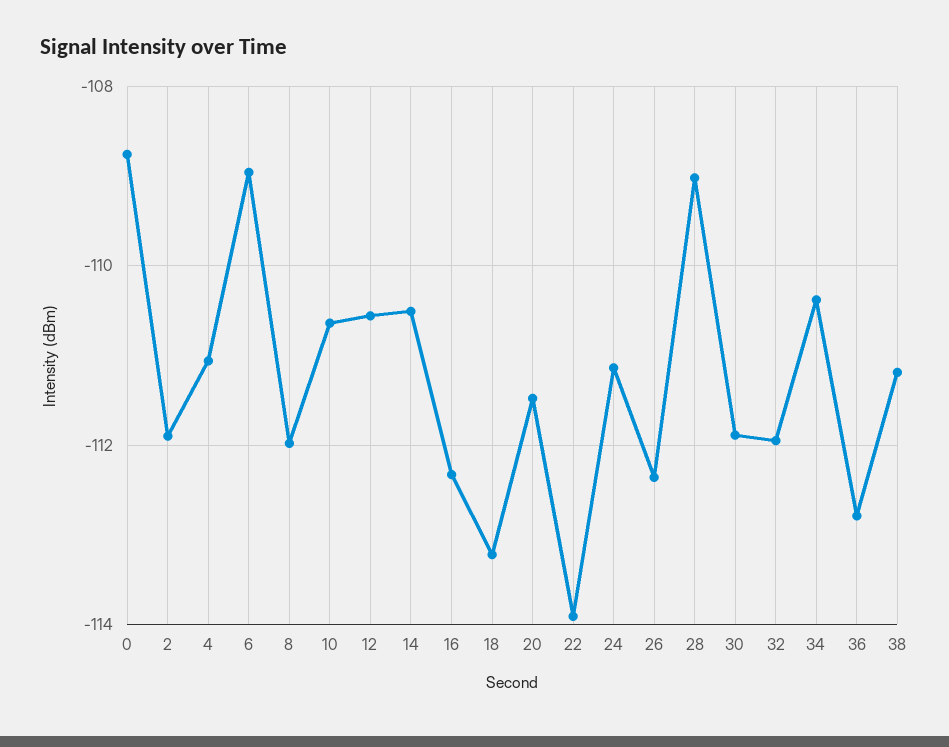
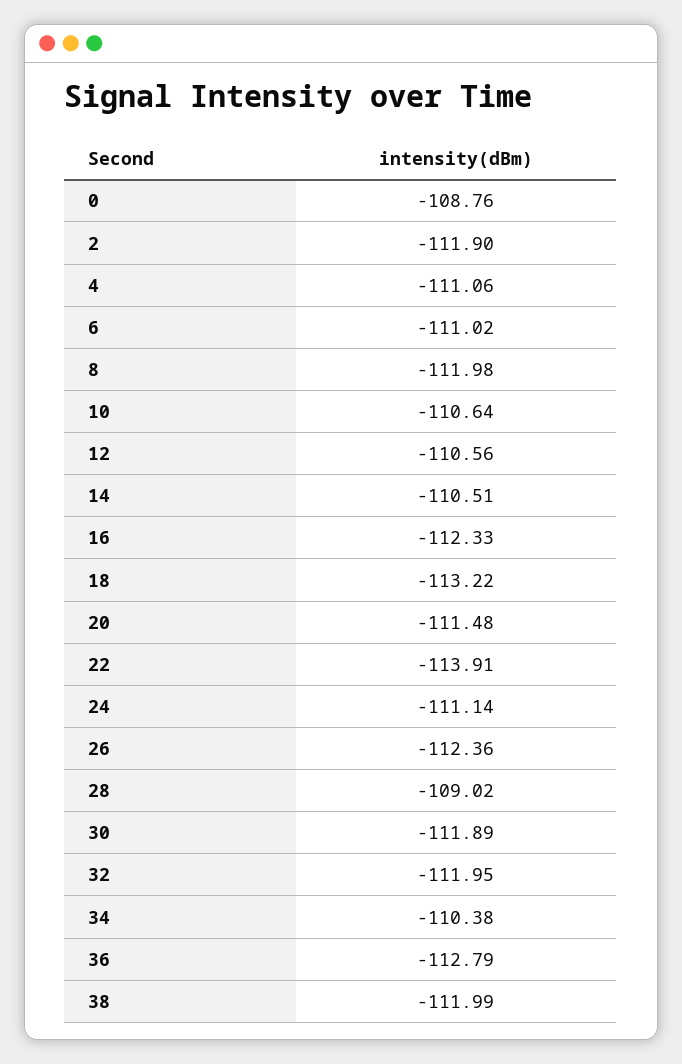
  {
    "0": -108.76,
    "2": -111.9,
    "4": -111.06,
-   "6": -109,
+   "6": -111.02,
    "8": -111.98,
    "10": -110.64,
    "12": -110.56,
    "14": -110.51,
    "16": -112.33,
    "18": -113.22,
    "20": -111.48,
    "22": -113.91,
    "24": -111.14,
    "26": -112.36,
    "28": -109.02,
    "30": -111.89,
    "32": -111.95,
    "34": -110.38,
    "36": -112.79,
-   "38": -111.2
+   "38": -111.99
  }

